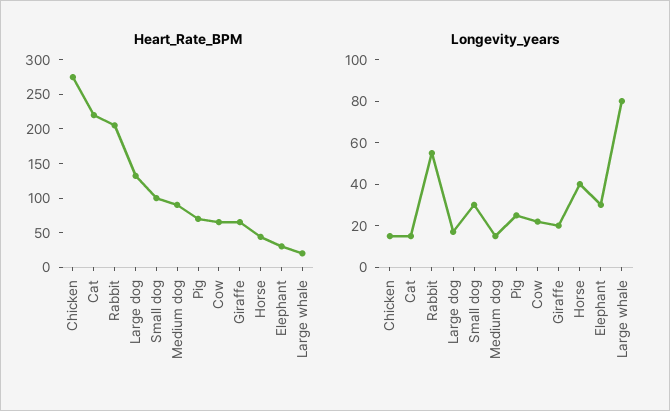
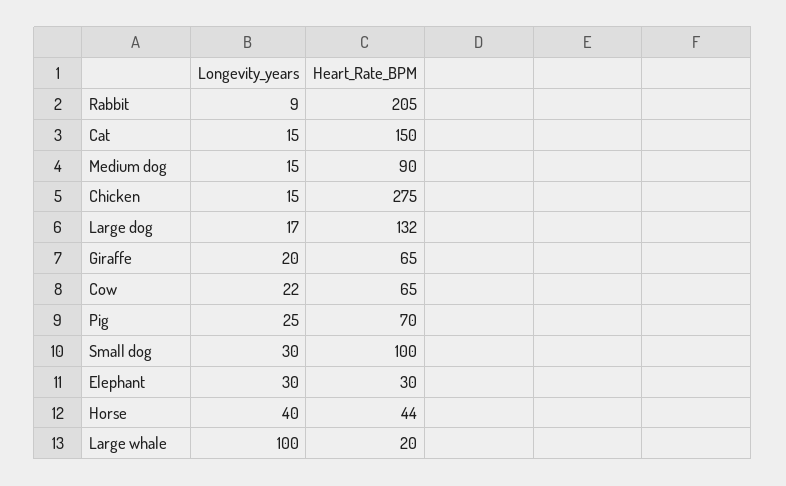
  {
    "Heart_Rate_BPM": {
      "Chicken": 275,
-     "Cat": 225,
+     "Cat": 150,
      "Rabbit": 205,
      "Large dog": 132,
      "Small dog": 100,
      "Medium dog": 90,
      "Pig": 70,
      "Cow": 65,
      "Giraffe": 65,
      "Horse": 44,
      "Elephant": 30,
      "Large whale": 20
    },
    "Longevity_years": {
      "Chicken": 15,
      "Cat": 15,
-     "Rabbit": 55,
+     "Rabbit": 9,
      "Large dog": 17,
      "Small dog": 30,
      "Medium dog": 15,
      "Pig": 25,
      "Cow": 22,
      "Giraffe": 20,
      "Horse": 40,
      "Elephant": 30,
-     "Large whale": 80
+     "Large whale": 100
    }
  }

